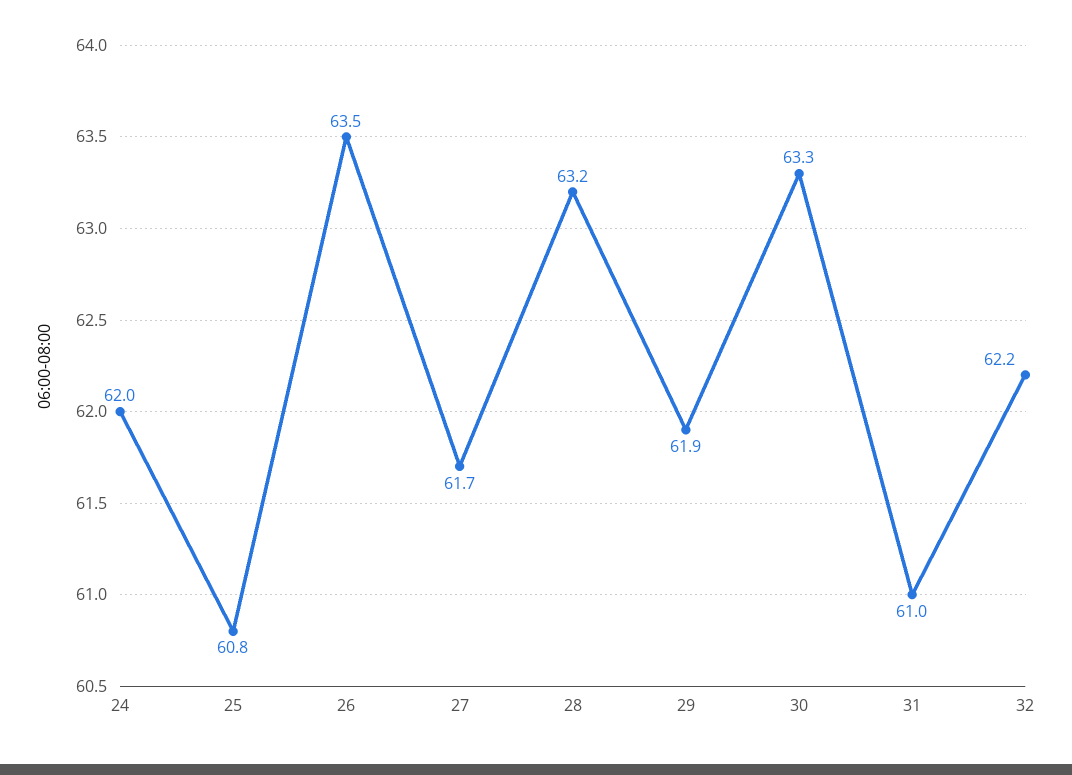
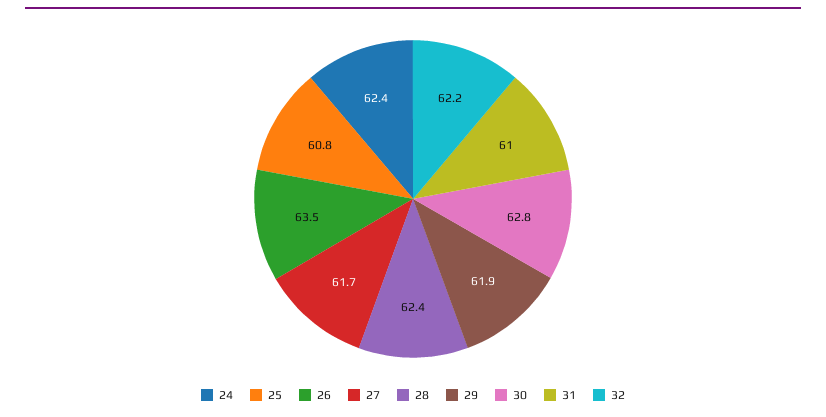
  {
-   "24": 62,
+   "24": 62.4,
    "25": 60.8,
    "26": 63.5,
    "27": 61.7,
-   "28": 63.2,
+   "28": 62.4,
    "29": 61.9,
-   "30": 63.3,
+   "30": 62.8,
    "31": 61,
    "32": 62.2
  }

